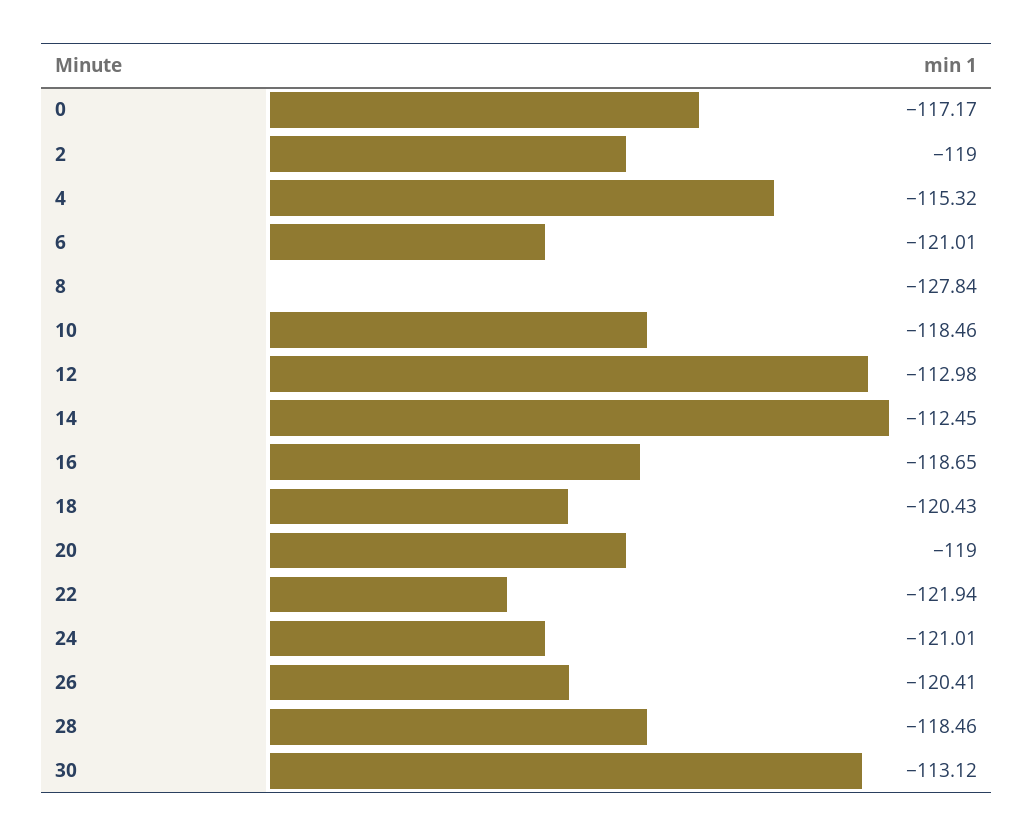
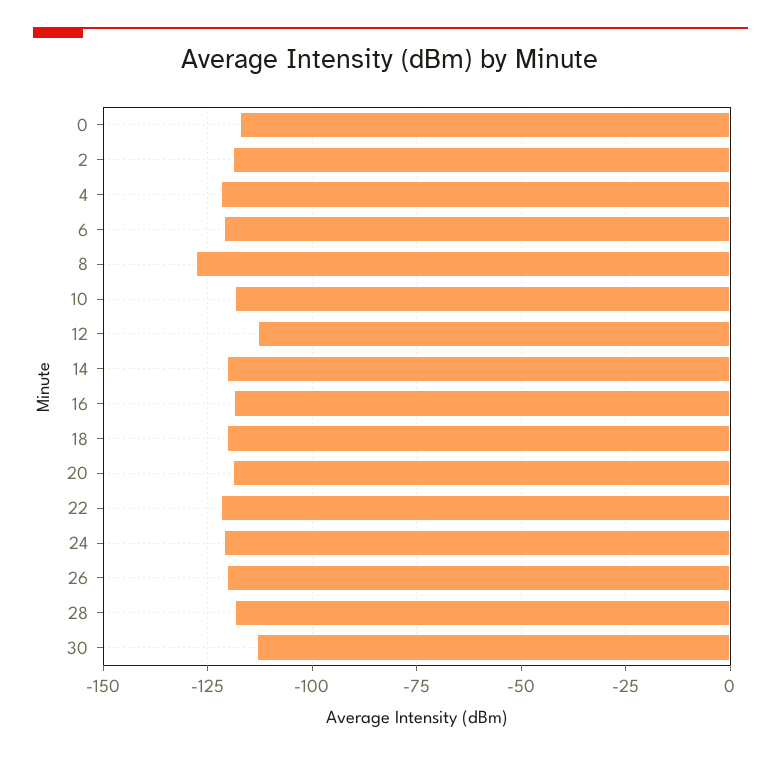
  {
    "0": -117.17,
    "2": -119,
-   "4": -115.32,
+   "4": -122.5,
    "6": -121.01,
    "8": -127.84,
    "10": -118.46,
    "12": -112.98,
-   "14": -112.45,
+   "14": -120,
    "16": -118.65,
    "18": -120.43,
    "20": -119,
    "22": -121.94,
    "24": -121.01,
    "26": -120.41,
    "28": -118.46,
    "30": -113.12
  }

